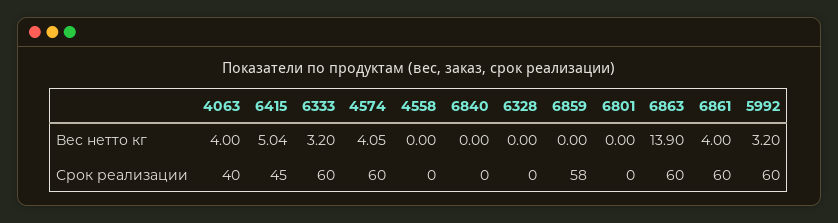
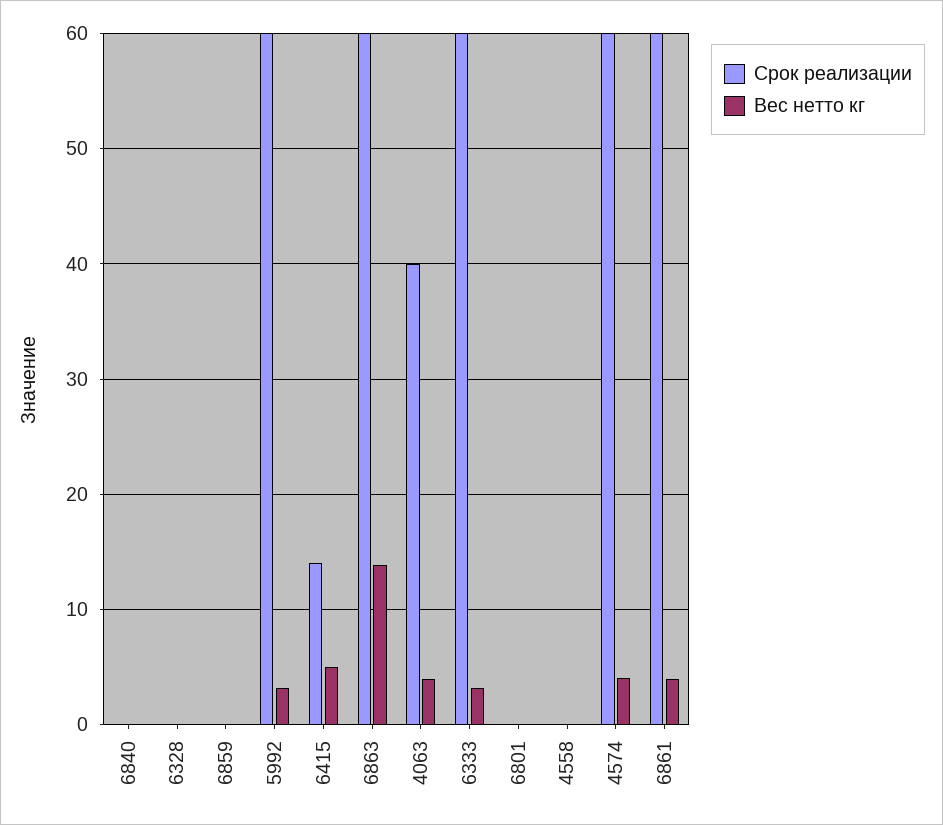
  {
    "Вес нетто кг": {
      "4063": 4,
      "6415": 5.04,
      "6333": 3.2,
      "4574": 4.05,
      "4558": 0,
      "6840": 0,
      "6328": 0,
      "6859": 0,
      "6801": 0,
      "6863": 13.9,
      "6861": 4,
      "5992": 3.2
    },
    "Срок реализации": {
      "4063": 40,
-     "6415": 45,
+     "6415": 14,
      "6333": 60,
      "4574": 60,
      "4558": 0,
      "6840": 0,
      "6328": 0,
-     "6859": 58,
+     "6859": 0,
      "6801": 0,
      "6863": 60,
      "6861": 60,
      "5992": 60
    }
  }

